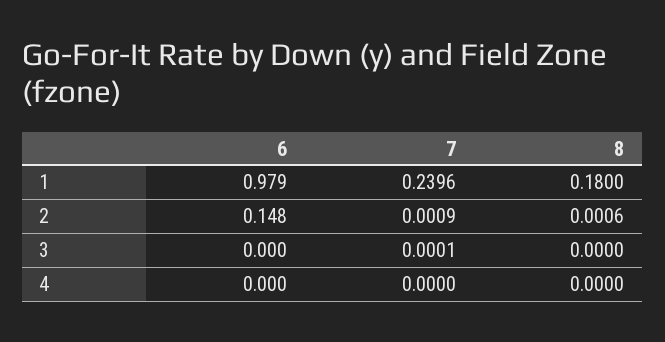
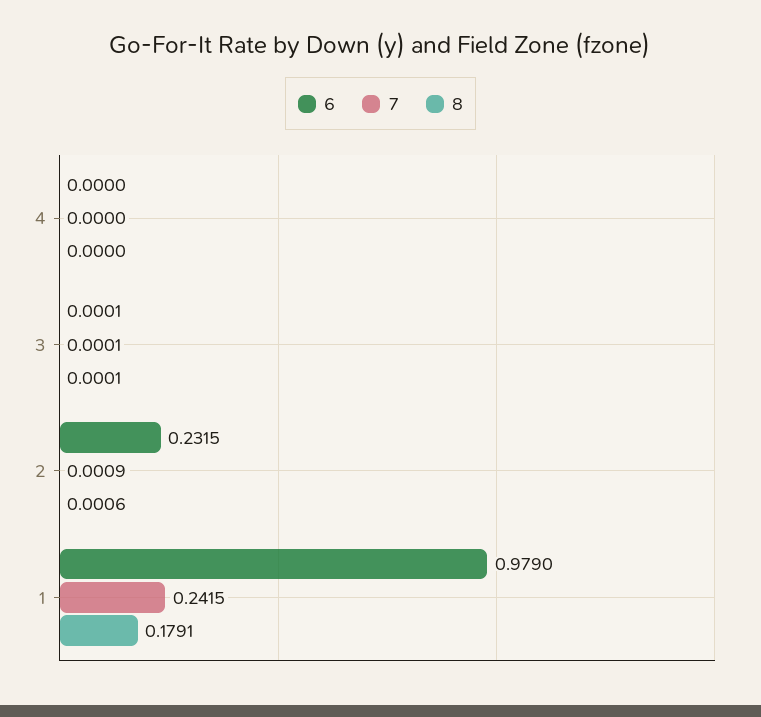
  {
    "6": {
      "1": 0.979,
-     "2": 0.148,
+     "2": 0.2315,
-     "3": 0,
+     "3": 0.0001,
      "4": 0
    },
    "7": {
-     "1": 0.2396,
+     "1": 0.2415,
      "2": 0.0009,
      "3": 0.0001,
      "4": 0
    },
    "8": {
-     "1": 0.18,
+     "1": 0.1791,
      "2": 0.0006,
-     "3": 0,
+     "3": 0.0001,
      "4": 0
    }
  }

